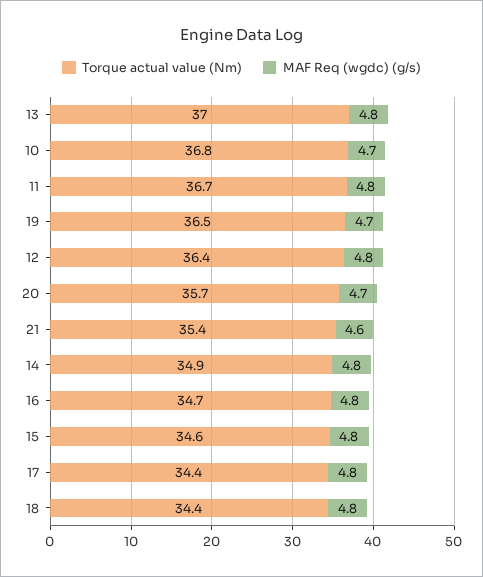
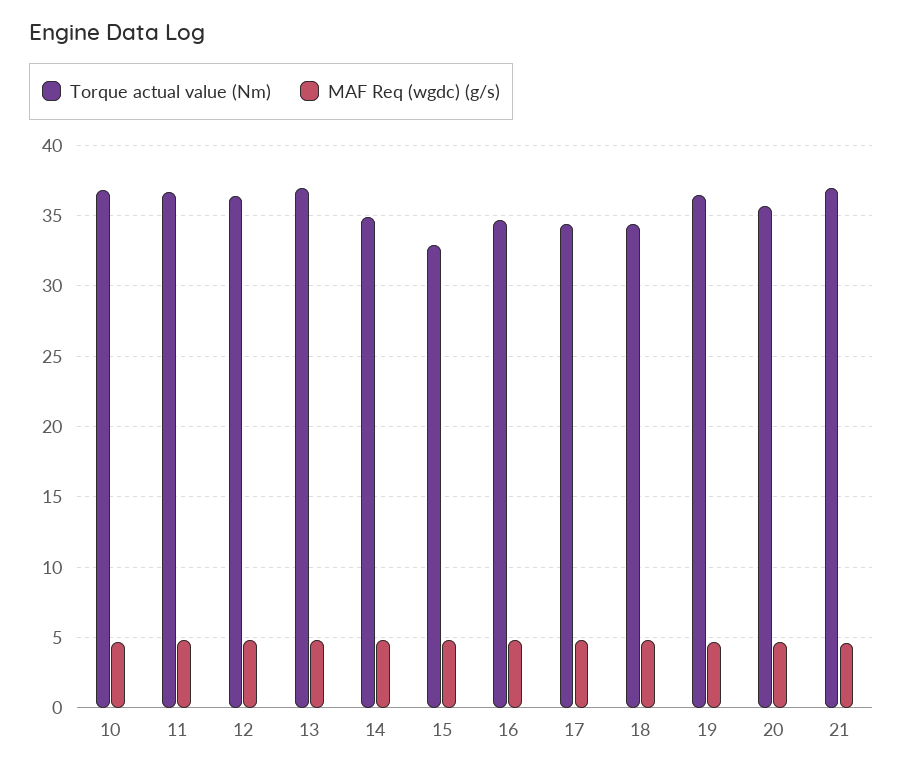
  {
    "Torque actual value (Nm)": {
      "13": 37,
      "10": 36.8,
      "11": 36.7,
      "19": 36.5,
      "12": 36.4,
      "20": 35.7,
-     "21": 35.4,
+     "21": 37,
      "14": 34.9,
      "16": 34.7,
-     "15": 34.6,
+     "15": 33,
      "17": 34.4,
      "18": 34.4
    },
    "MAF Req (wgdc) (g/s)": {
      "13": 4.8,
      "10": 4.7,
      "11": 4.8,
      "19": 4.7,
      "12": 4.8,
      "20": 4.7,
      "21": 4.6,
      "14": 4.8,
      "16": 4.8,
      "15": 4.8,
      "17": 4.8,
      "18": 4.8
    }
  }

